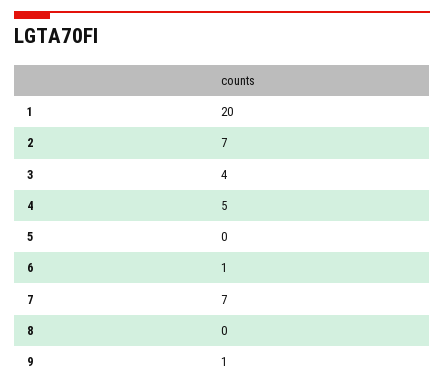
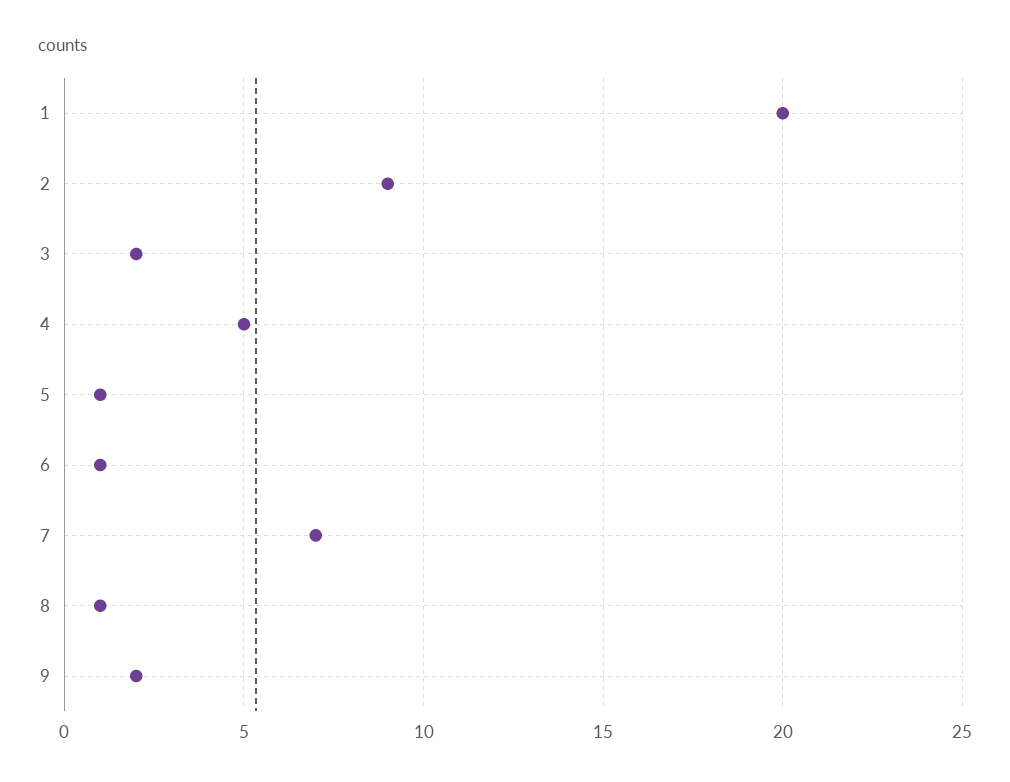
  {
    "1": 20,
-   "2": 7,
+   "2": 9,
-   "3": 4,
+   "3": 2,
    "4": 5,
-   "5": 0,
+   "5": 1,
    "6": 1,
    "7": 7,
-   "8": 0,
+   "8": 1,
-   "9": 1
+   "9": 2
  }

